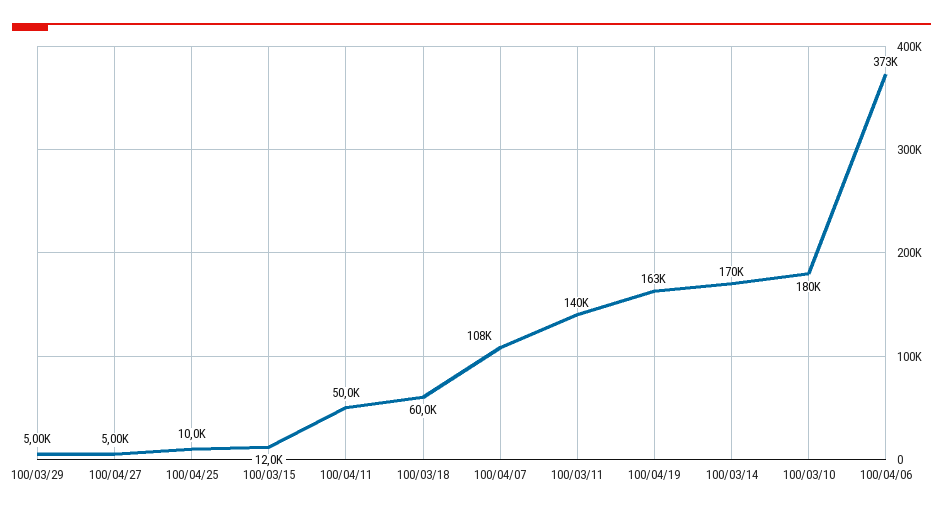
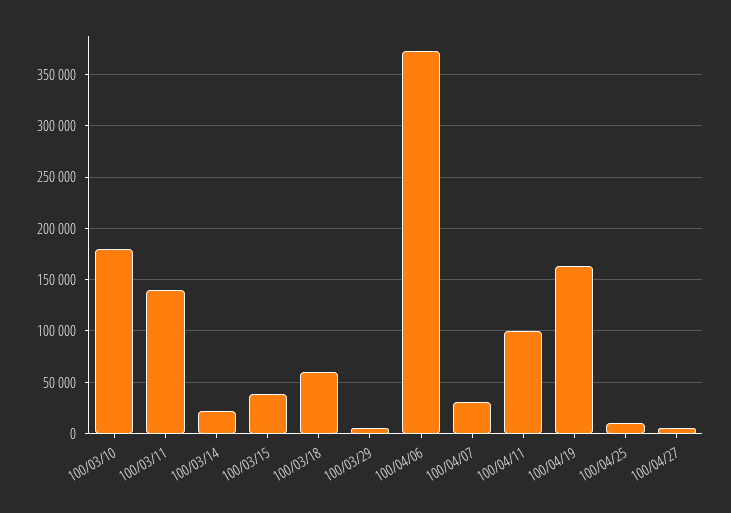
  {
    "100/03/29": 5000,
    "100/04/27": 5000,
    "100/04/25": 10000,
-   "100/03/15": 12000,
+   "100/03/15": 40000,
-   "100/04/11": 50000,
+   "100/04/11": 100000,
    "100/03/18": 60000,
-   "100/04/07": 108000,
+   "100/04/07": 30000,
    "100/03/11": 140000,
    "100/04/19": 163000,
-   "100/03/14": 170000,
+   "100/03/14": 20000,
    "100/03/10": 180000,
    "100/04/06": 373000
  }

